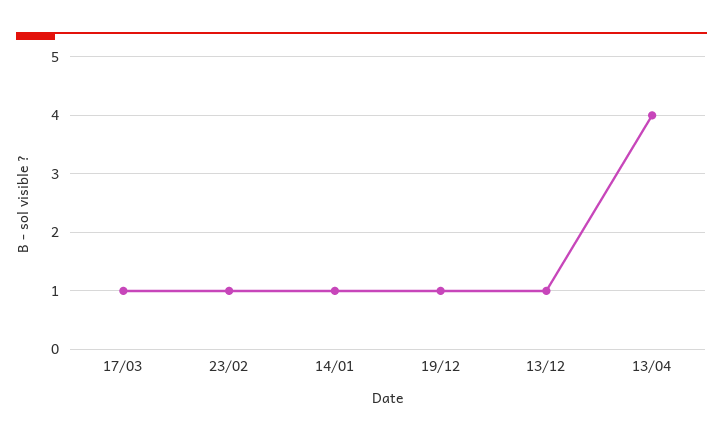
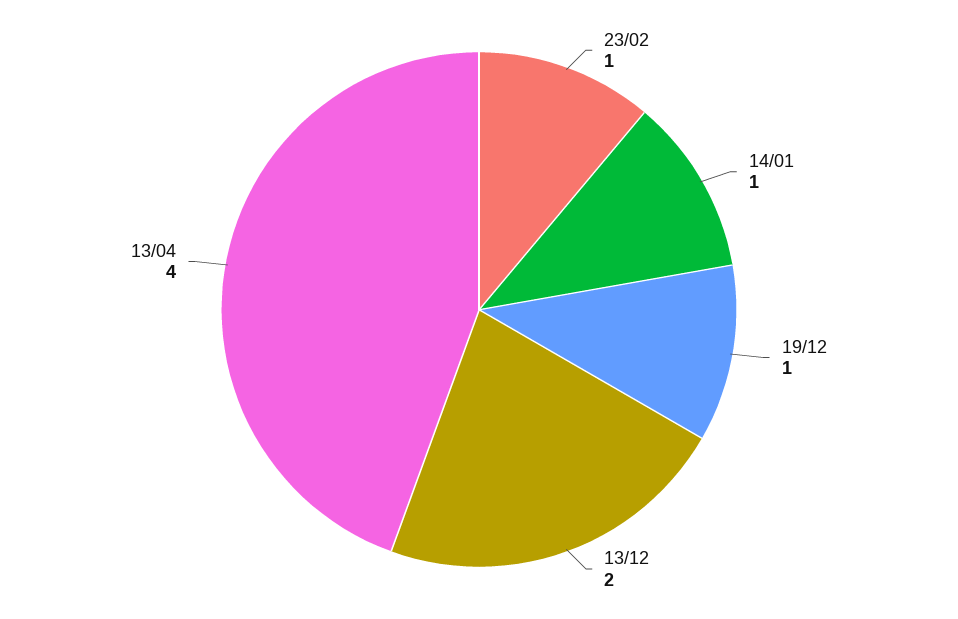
  {
-   "17/03": 1,
    "23/02": 1,
    "14/01": 1,
    "19/12": 1,
-   "13/12": 1,
+   "13/12": 2,
    "13/04": 4
  }

